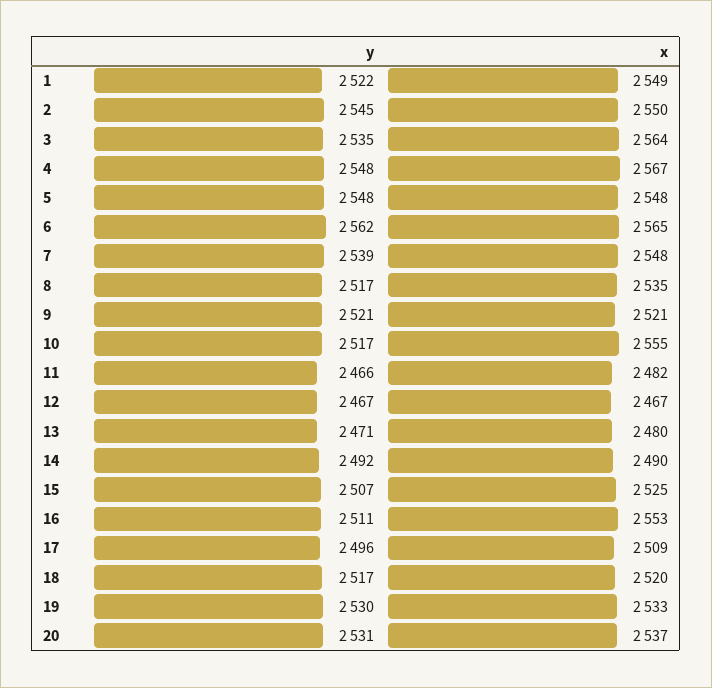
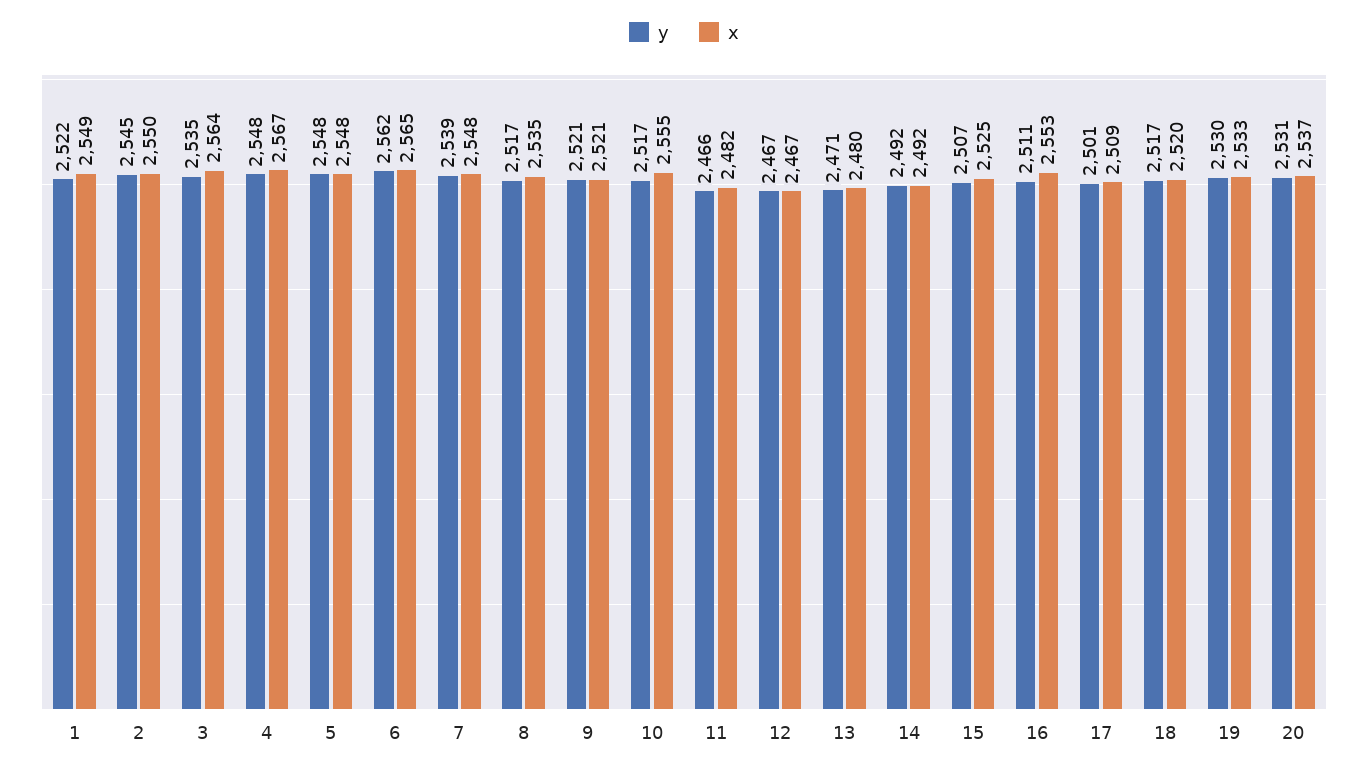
  {
    "y": {
      "1": 2522,
      "2": 2545,
      "3": 2535,
      "4": 2548,
      "5": 2548,
      "6": 2562,
      "7": 2539,
      "8": 2517,
      "9": 2521,
      "10": 2517,
      "11": 2466,
      "12": 2467,
      "13": 2471,
      "14": 2492,
      "15": 2507,
      "16": 2511,
-     "17": 2496,
+     "17": 2501,
      "18": 2517,
      "19": 2530,
      "20": 2531
    },
    "x": {
      "1": 2549,
      "2": 2550,
      "3": 2564,
      "4": 2567,
      "5": 2548,
      "6": 2565,
      "7": 2548,
      "8": 2535,
      "9": 2521,
      "10": 2555,
      "11": 2482,
      "12": 2467,
      "13": 2480,
-     "14": 2490,
+     "14": 2492,
      "15": 2525,
      "16": 2553,
      "17": 2509,
      "18": 2520,
      "19": 2533,
      "20": 2537
    }
  }

